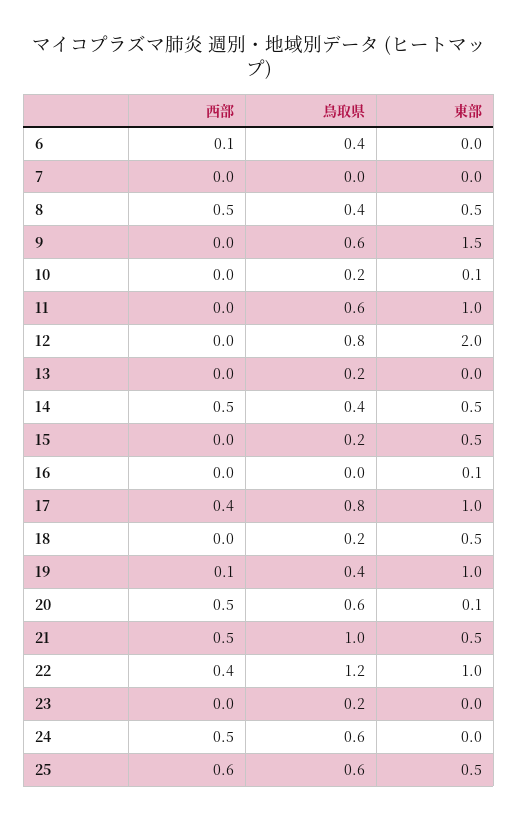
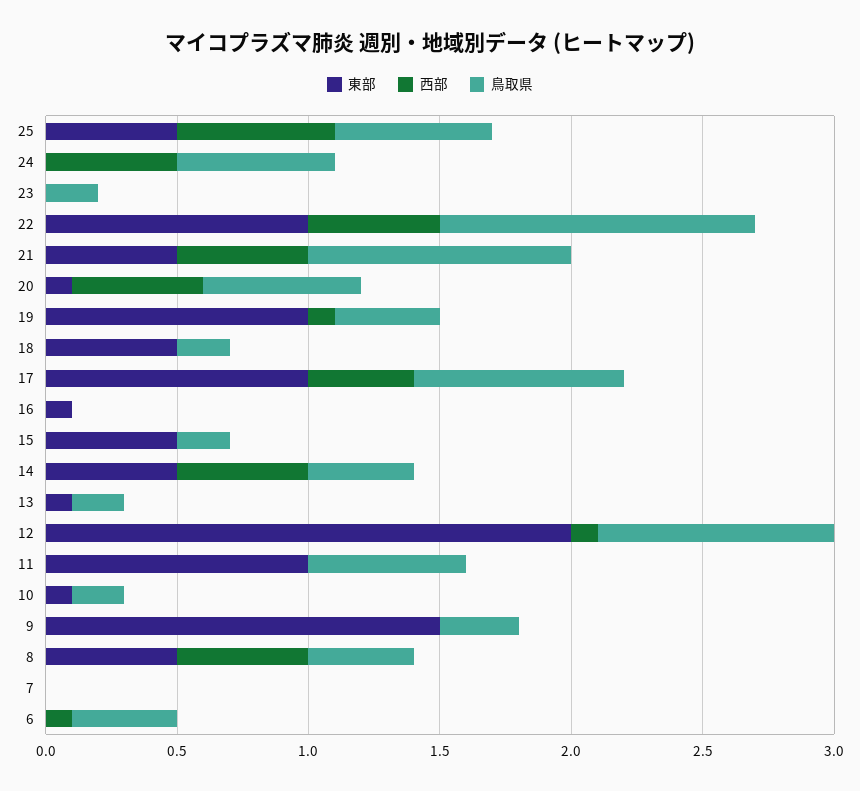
  {
    "西部": {
      "6": 0.1,
      "7": 0,
      "8": 0.5,
      "9": 0,
      "10": 0,
      "11": 0,
-     "12": 0,
+     "12": 0.1,
      "13": 0,
      "14": 0.5,
      "15": 0,
      "16": 0,
      "17": 0.4,
      "18": 0,
      "19": 0.1,
      "20": 0.5,
      "21": 0.5,
-     "22": 0.4,
+     "22": 0.5,
      "23": 0,
      "24": 0.5,
      "25": 0.6
    },
    "鳥取県": {
      "6": 0.4,
      "7": 0,
      "8": 0.4,
-     "9": 0.6,
+     "9": 0.3,
      "10": 0.2,
      "11": 0.6,
-     "12": 0.8,
+     "12": 0.9,
      "13": 0.2,
      "14": 0.4,
      "15": 0.2,
      "16": 0,
      "17": 0.8,
      "18": 0.2,
      "19": 0.4,
      "20": 0.6,
      "21": 1,
      "22": 1.2,
      "23": 0.2,
      "24": 0.6,
      "25": 0.6
    },
    "東部": {
      "6": 0,
      "7": 0,
      "8": 0.5,
      "9": 1.5,
      "10": 0.1,
      "11": 1,
      "12": 2,
-     "13": 0,
+     "13": 0.1,
      "14": 0.5,
      "15": 0.5,
      "16": 0.1,
      "17": 1,
      "18": 0.5,
      "19": 1,
      "20": 0.1,
      "21": 0.5,
      "22": 1,
      "23": 0,
      "24": 0,
      "25": 0.5
    }
  }

